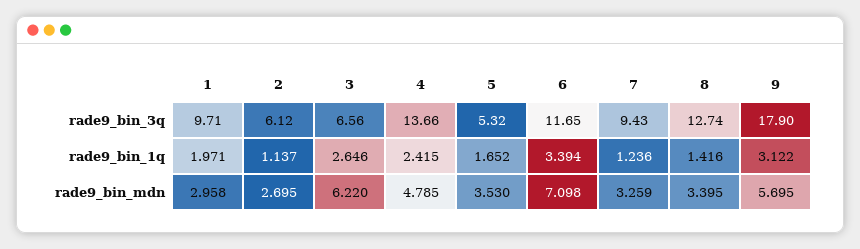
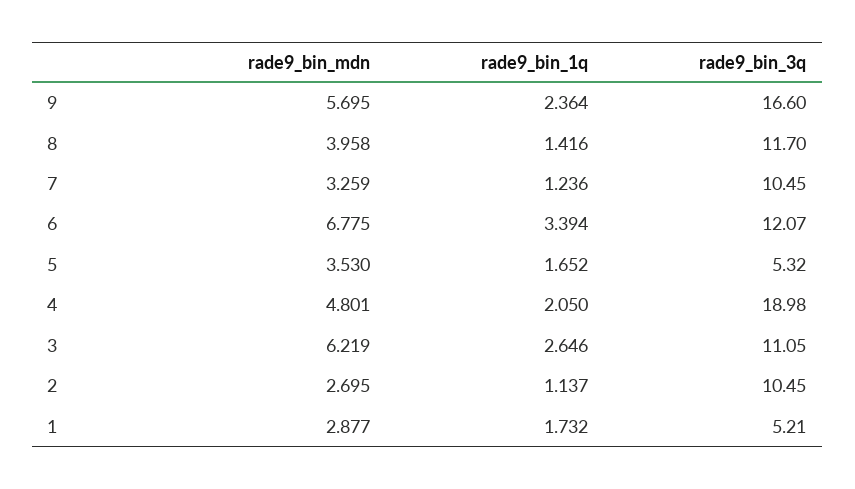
  {
    "1": {
-     "rade9_bin_3q": 9.71,
+     "rade9_bin_3q": 5.21,
-     "rade9_bin_1q": 1.971,
+     "rade9_bin_1q": 1.732,
-     "rade9_bin_mdn": 2.958
+     "rade9_bin_mdn": 2.877
    },
    "2": {
-     "rade9_bin_3q": 6.12,
+     "rade9_bin_3q": 10.45,
      "rade9_bin_1q": 1.137,
      "rade9_bin_mdn": 2.695
    },
    "3": {
-     "rade9_bin_3q": 6.56,
+     "rade9_bin_3q": 11.05,
      "rade9_bin_1q": 2.646,
-     "rade9_bin_mdn": 6.22
+     "rade9_bin_mdn": 6.219
    },
    "4": {
-     "rade9_bin_3q": 13.66,
+     "rade9_bin_3q": 18.98,
-     "rade9_bin_1q": 2.415,
+     "rade9_bin_1q": 2.05,
-     "rade9_bin_mdn": 4.785
+     "rade9_bin_mdn": 4.801
    },
    "5": {
      "rade9_bin_3q": 5.32,
      "rade9_bin_1q": 1.652,
      "rade9_bin_mdn": 3.53
    },
    "6": {
-     "rade9_bin_3q": 11.65,
+     "rade9_bin_3q": 12.07,
      "rade9_bin_1q": 3.394,
-     "rade9_bin_mdn": 7.098
+     "rade9_bin_mdn": 6.775
    },
    "7": {
-     "rade9_bin_3q": 9.43,
+     "rade9_bin_3q": 10.45,
      "rade9_bin_1q": 1.236,
      "rade9_bin_mdn": 3.259
    },
    "8": {
-     "rade9_bin_3q": 12.74,
+     "rade9_bin_3q": 11.7,
      "rade9_bin_1q": 1.416,
-     "rade9_bin_mdn": 3.395
+     "rade9_bin_mdn": 3.958
    },
    "9": {
-     "rade9_bin_3q": 17.9,
+     "rade9_bin_3q": 16.6,
-     "rade9_bin_1q": 3.122,
+     "rade9_bin_1q": 2.364,
      "rade9_bin_mdn": 5.695
    }
  }

